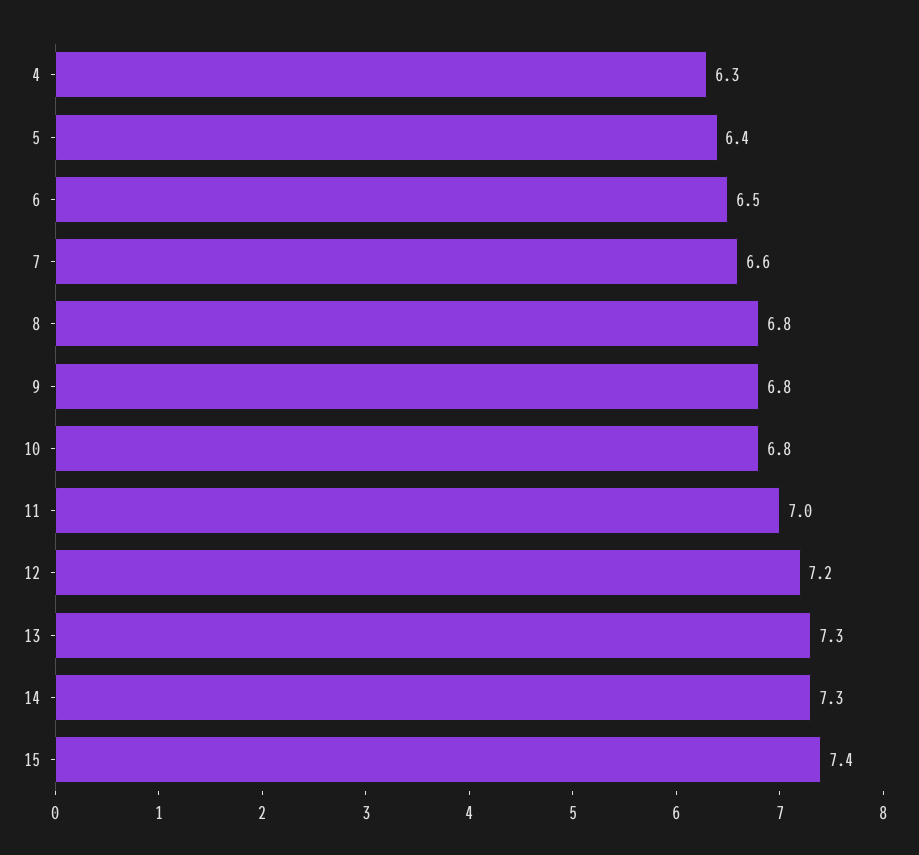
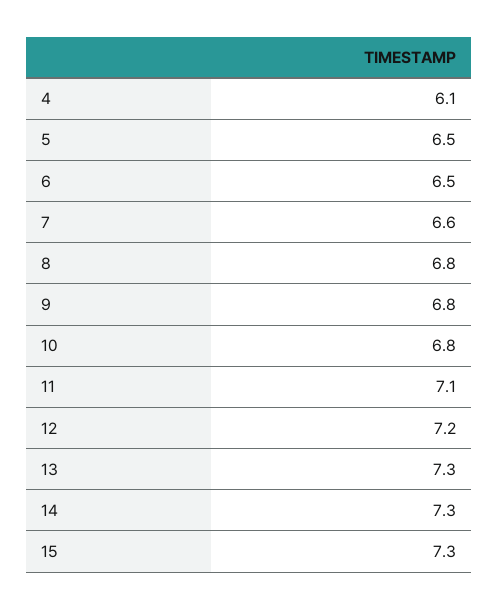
  {
-   "4": 6.3,
+   "4": 6.1,
-   "5": 6.4,
+   "5": 6.5,
    "6": 6.5,
    "7": 6.6,
    "8": 6.8,
    "9": 6.8,
    "10": 6.8,
-   "11": 7,
+   "11": 7.1,
    "12": 7.2,
    "13": 7.3,
    "14": 7.3,
-   "15": 7.4
+   "15": 7.3
  }

